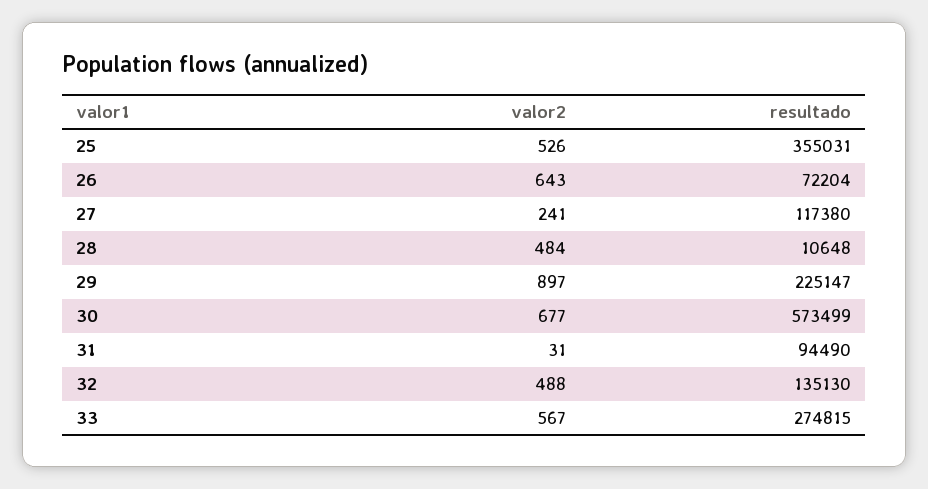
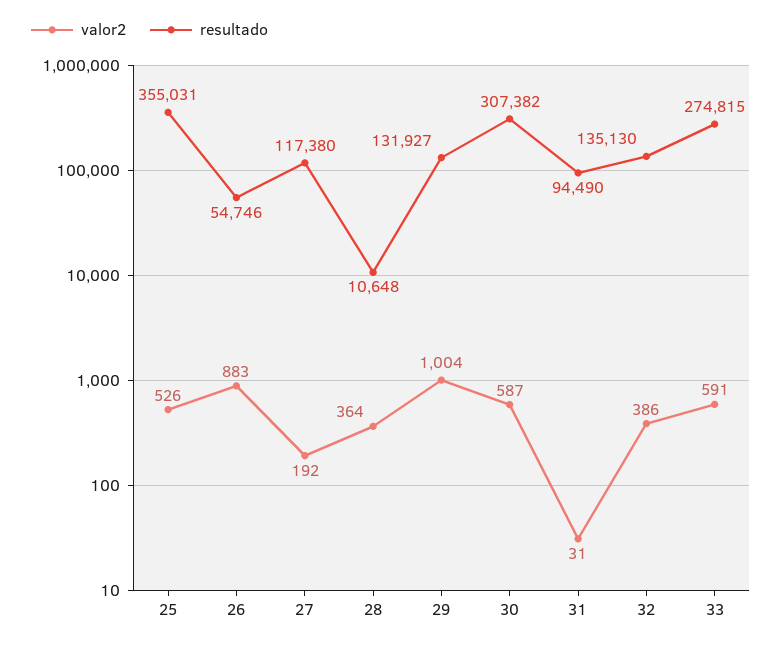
  {
    "valor2": {
      "25": 526,
-     "26": 643,
+     "26": 883,
-     "27": 241,
+     "27": 192,
-     "28": 484,
+     "28": 364,
-     "29": 897,
+     "29": 1004,
-     "30": 677,
+     "30": 587,
      "31": 31,
-     "32": 488,
+     "32": 386,
-     "33": 567
+     "33": 591
    },
    "resultado": {
      "25": 355031,
-     "26": 72204,
+     "26": 54746,
      "27": 117380,
      "28": 10648,
-     "29": 225147,
+     "29": 131927,
-     "30": 573499,
+     "30": 307382,
      "31": 94490,
      "32": 135130,
      "33": 274815
    }
  }

